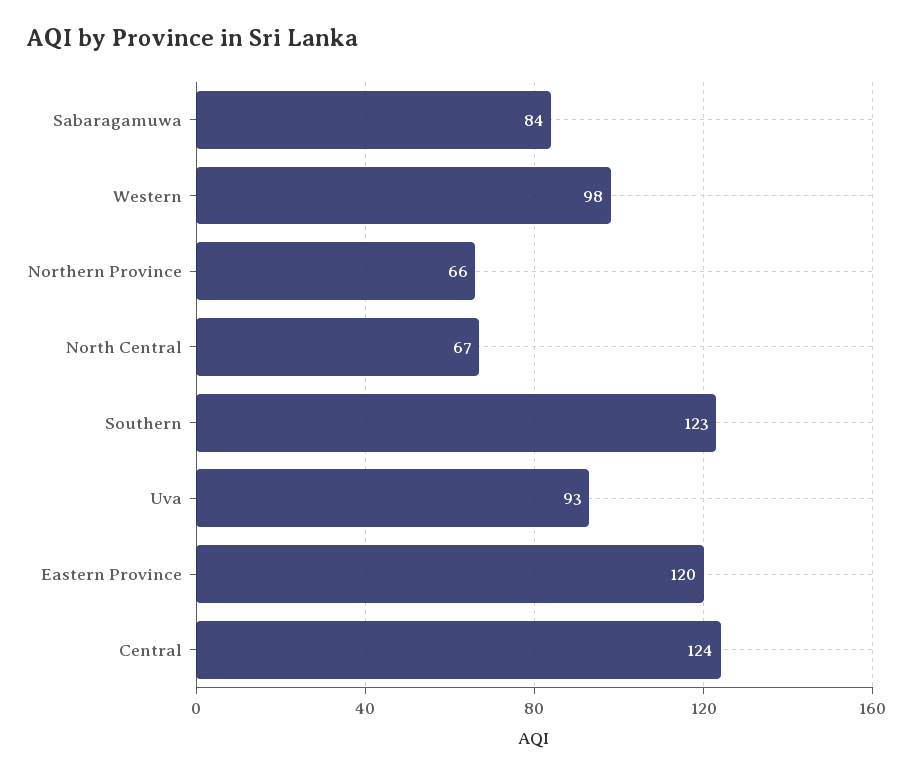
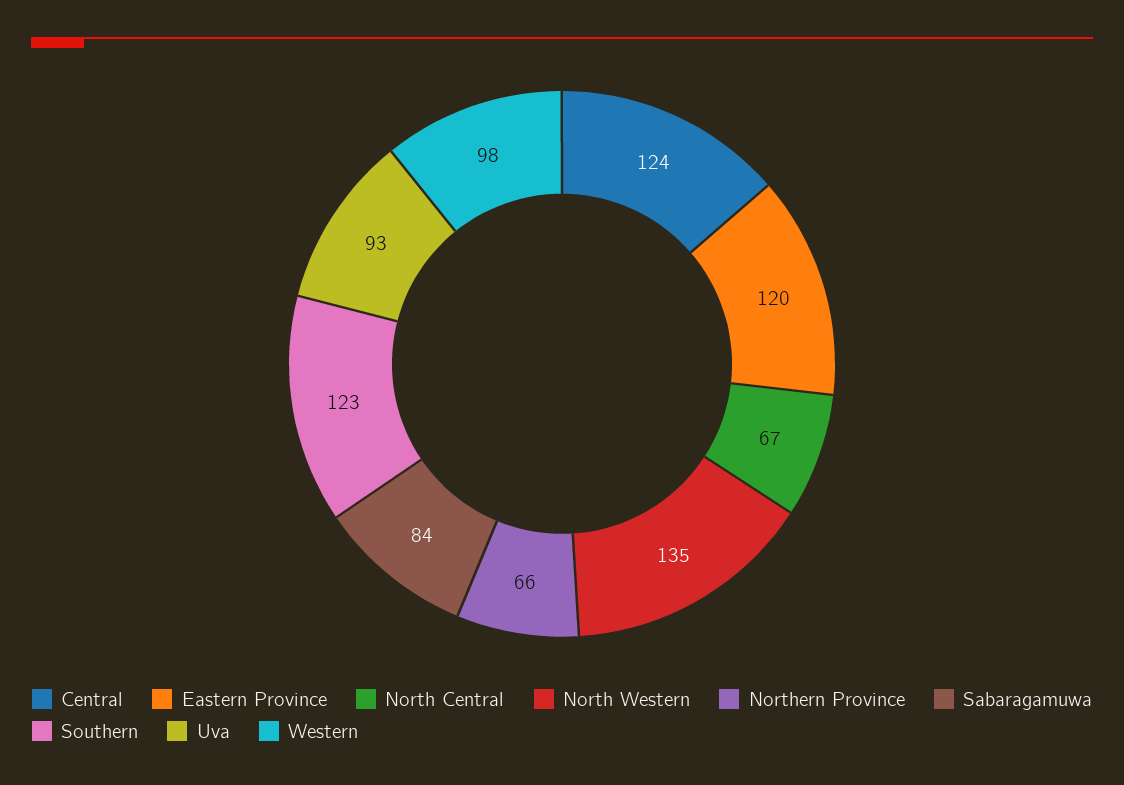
  {
    "Sabaragamuwa": 84,
    "Western": 98,
    "Northern Province": 66,
    "North Central": 67,
    "Southern": 123,
    "Uva": 93,
    "Eastern Province": 120,
-   "Central": 124
+   "Central": 124,
+   "North Western": 135
  }

